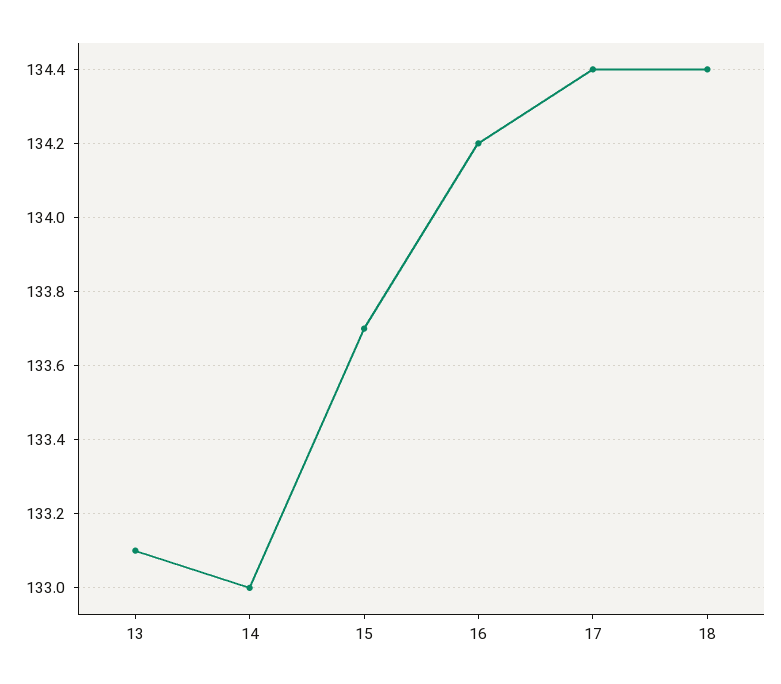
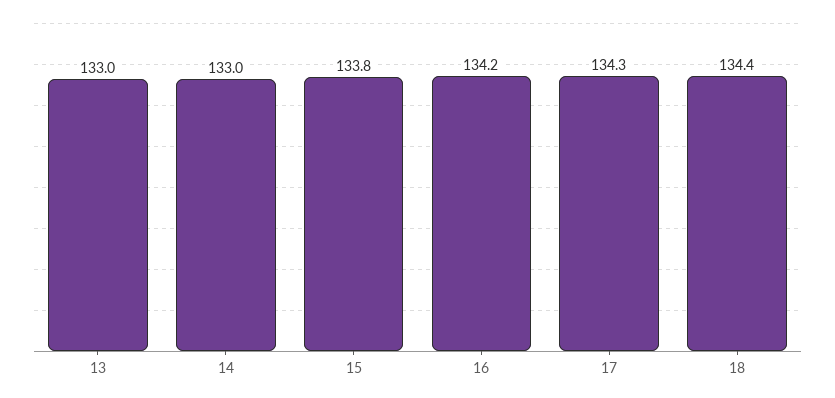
  {
-   "13": 133.1,
+   "13": 133,
    "14": 133,
-   "15": 133.7,
+   "15": 133.8,
    "16": 134.2,
-   "17": 134.4,
+   "17": 134.3,
    "18": 134.4
  }

